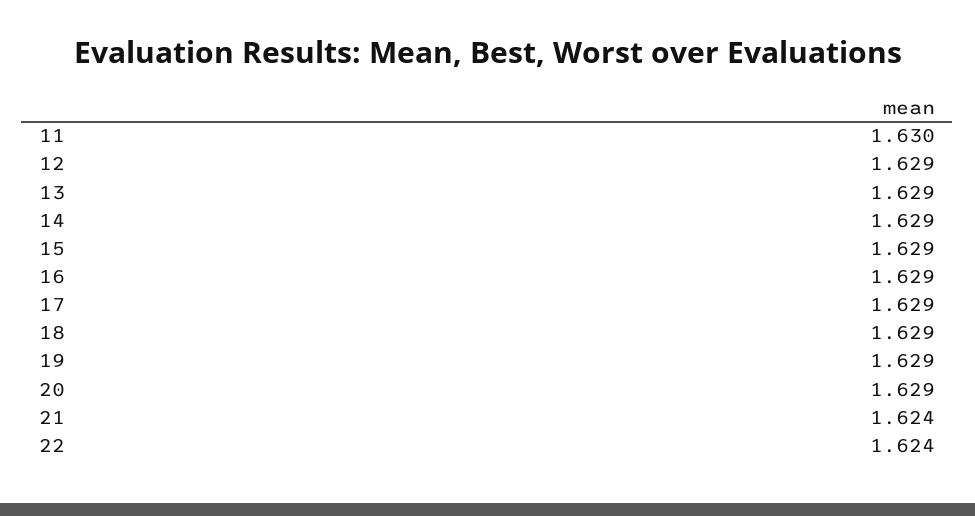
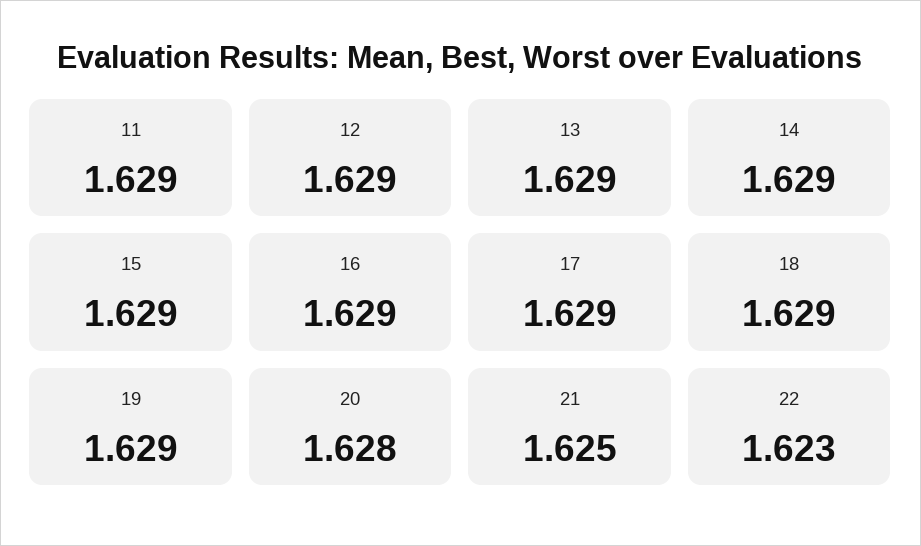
  {
-   "11": 1.63,
+   "11": 1.629,
    "12": 1.629,
    "13": 1.629,
    "14": 1.629,
    "15": 1.629,
    "16": 1.629,
    "17": 1.629,
    "18": 1.629,
    "19": 1.629,
-   "20": 1.629,
+   "20": 1.628,
-   "21": 1.624,
+   "21": 1.625,
-   "22": 1.624
+   "22": 1.623
  }

